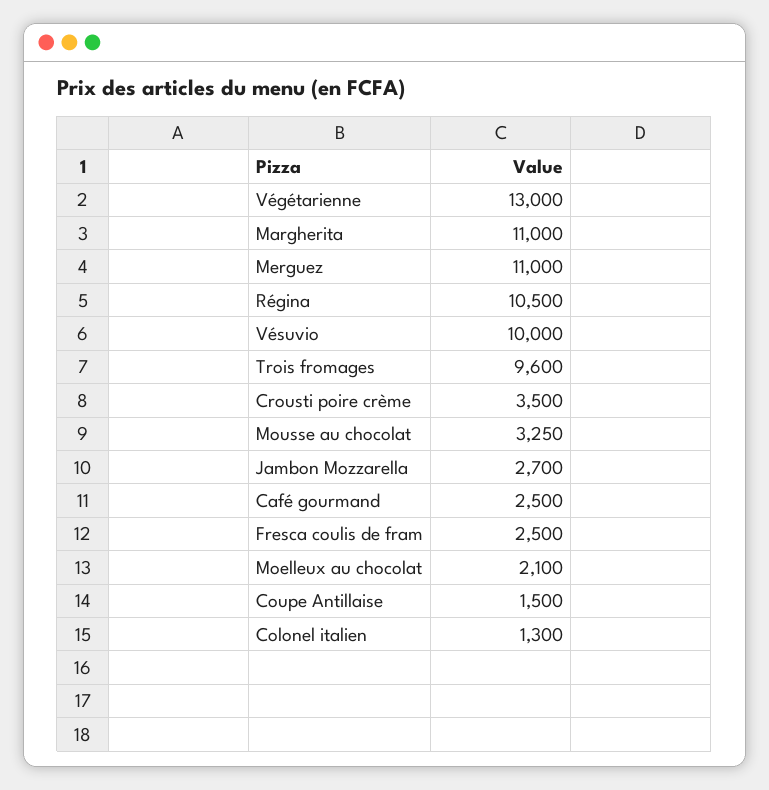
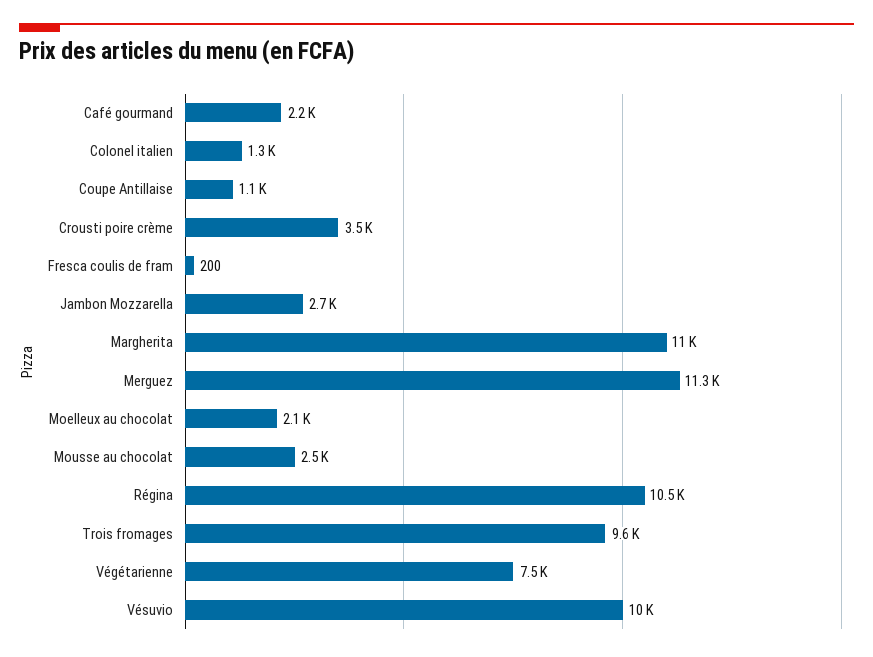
  {
-   "Végétarienne": 13000,
+   "Végétarienne": 7500,
    "Margherita": 11000,
-   "Merguez": 11000,
+   "Merguez": 11300,
    "Régina": 10500,
    "Vésuvio": 10000,
    "Trois fromages": 9600,
    "Crousti poire crème": 3500,
-   "Mousse au chocolat": 3250,
+   "Mousse au chocolat": 2500,
    "Jambon Mozzarella": 2700,
-   "Café gourmand": 2500,
+   "Café gourmand": 2200,
-   "Fresca coulis de fram": 2500,
+   "Fresca coulis de fram": 200,
    "Moelleux au chocolat": 2100,
-   "Coupe Antillaise": 1500,
+   "Coupe Antillaise": 1100,
    "Colonel italien": 1300
  }

